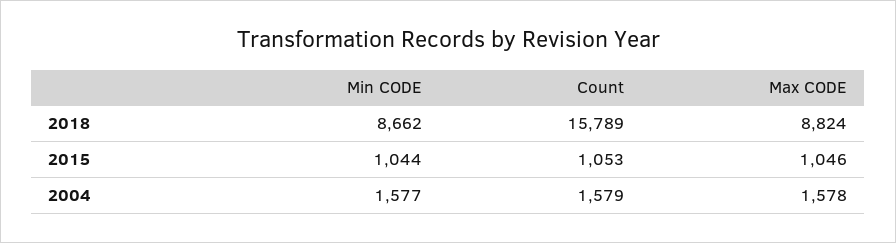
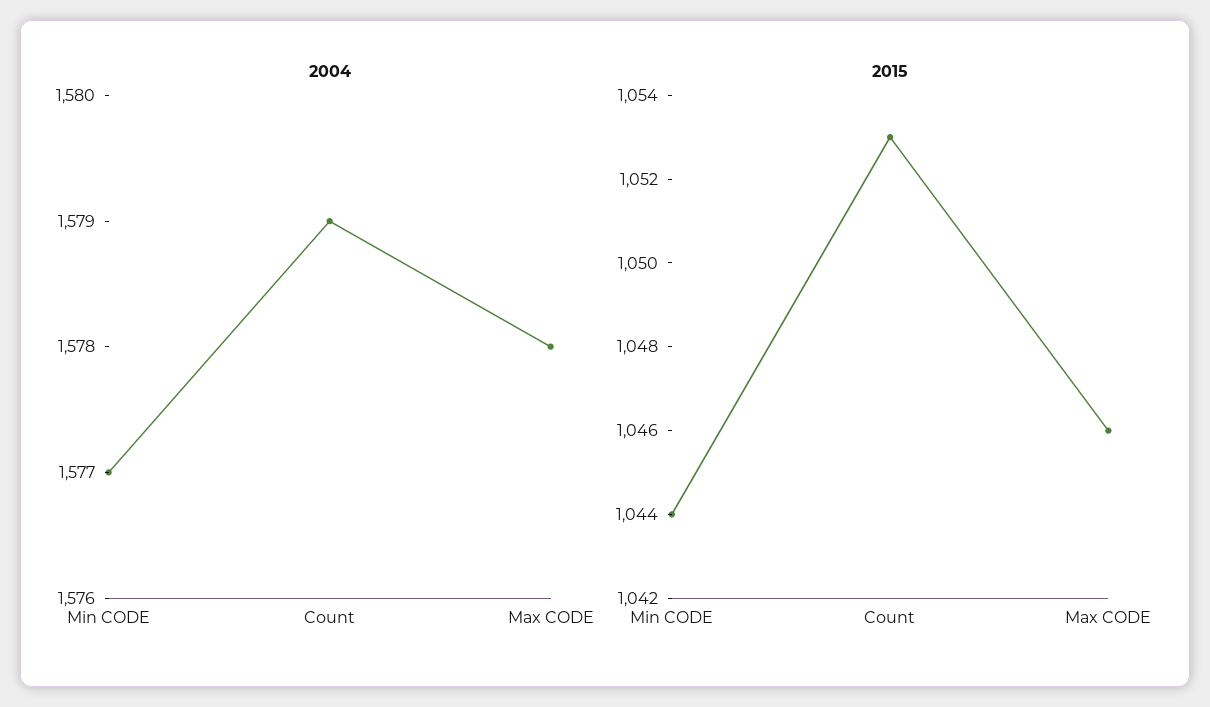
  {
-   "2018": {
-     "Min CODE": 8662,
-     "Count": 15789,
-     "Max CODE": 8824
-   },
    "2015": {
      "Min CODE": 1044,
      "Count": 1053,
      "Max CODE": 1046
    },
    "2004": {
      "Min CODE": 1577,
      "Count": 1579,
      "Max CODE": 1578
    }
  }

